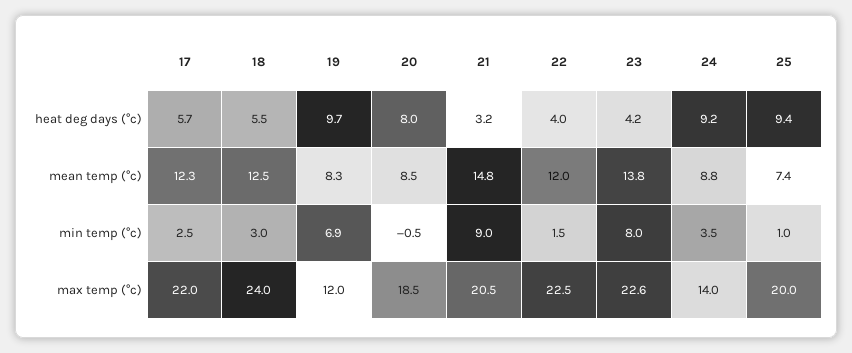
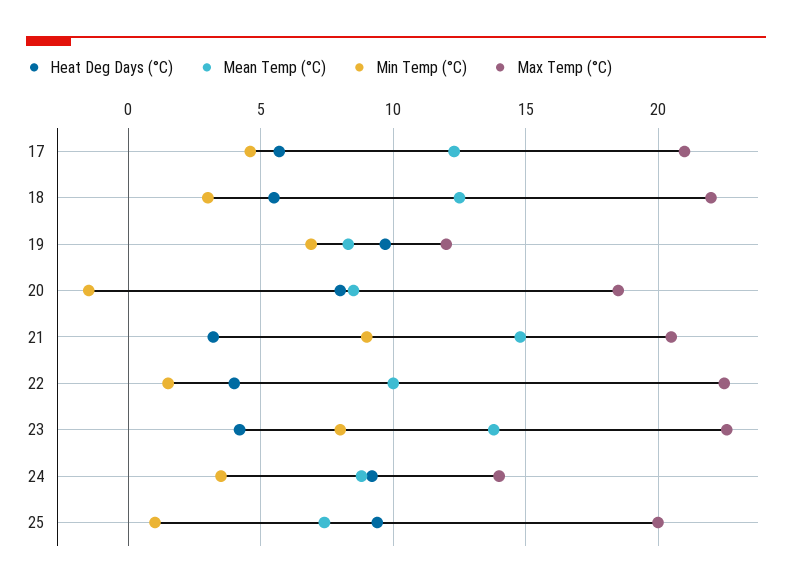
  {
    "heat deg days (°c)": {
      "17": 5.7,
      "18": 5.5,
      "19": 9.7,
      "20": 8,
      "21": 3.2,
      "22": 4,
      "23": 4.2,
      "24": 9.2,
      "25": 9.4
    },
    "mean temp (°c)": {
      "17": 12.3,
      "18": 12.5,
      "19": 8.3,
      "20": 8.5,
      "21": 14.8,
-     "22": 12,
+     "22": 10,
      "23": 13.8,
      "24": 8.8,
      "25": 7.4
    },
    "min temp (°c)": {
-     "17": 2.5,
+     "17": 4.5,
      "18": 3,
      "19": 6.9,
-     "20": -0.5,
+     "20": -1.5,
      "21": 9,
      "22": 1.5,
      "23": 8,
      "24": 3.5,
      "25": 1
    },
    "max temp (°c)": {
-     "17": 22,
+     "17": 21,
-     "18": 24,
+     "18": 22,
      "19": 12,
      "20": 18.5,
      "21": 20.5,
      "22": 22.5,
      "23": 22.6,
      "24": 14,
      "25": 20
    }
  }

